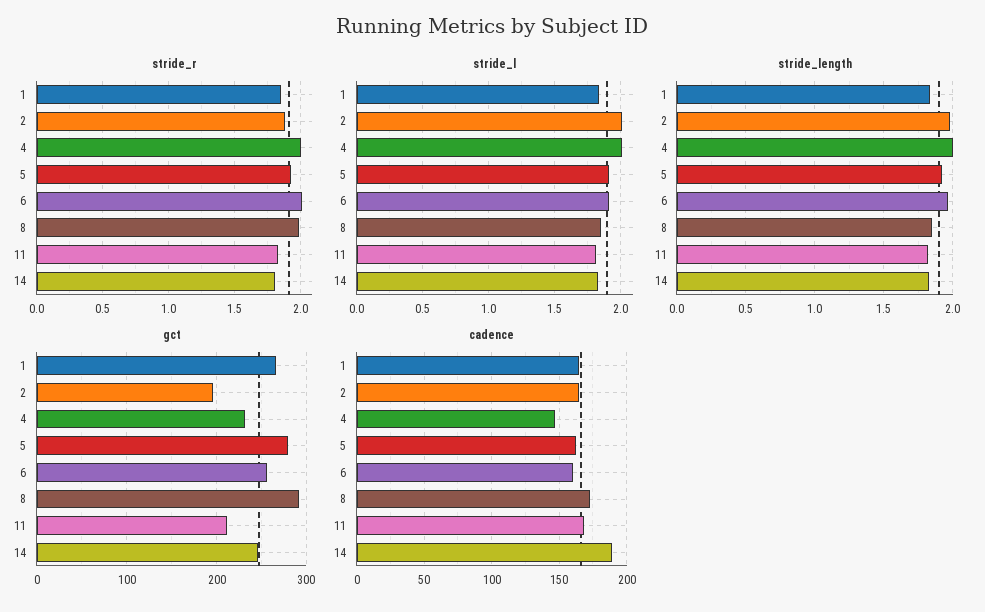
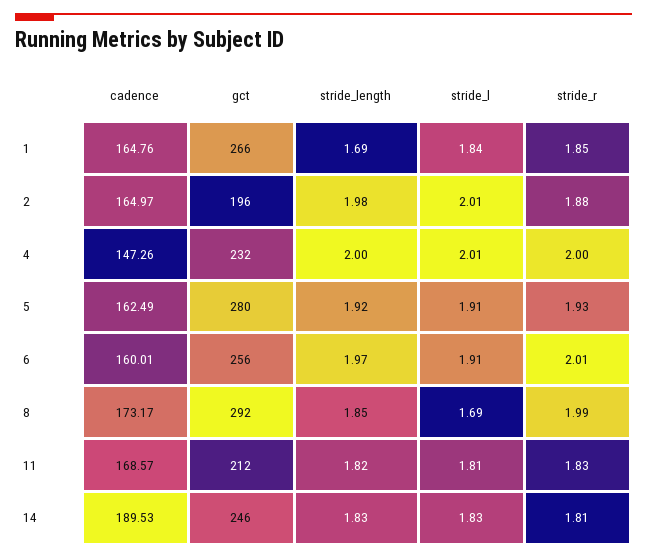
  {
    "stride_r": {
      "1": 1.85,
      "2": 1.88,
      "4": 2,
      "5": 1.93,
      "6": 2.01,
      "8": 1.99,
      "11": 1.83,
      "14": 1.81
    },
    "stride_l": {
      "1": 1.84,
      "2": 2.01,
      "4": 2.01,
      "5": 1.91,
      "6": 1.91,
-     "8": 1.85,
+     "8": 1.69,
      "11": 1.81,
      "14": 1.83
    },
    "stride_length": {
-     "1": 1.85,
+     "1": 1.69,
      "2": 1.98,
      "4": 2,
      "5": 1.92,
      "6": 1.97,
      "8": 1.85,
      "11": 1.82,
      "14": 1.83
    },
    "gct": {
      "1": 266,
      "2": 196,
      "4": 232,
      "5": 280,
      "6": 256,
      "8": 292,
      "11": 212,
      "14": 246
    },
    "cadence": {
      "1": 164.76,
      "2": 164.97,
      "4": 147.26,
      "5": 162.49,
      "6": 160.01,
      "8": 173.17,
      "11": 168.57,
      "14": 189.53
    }
  }

